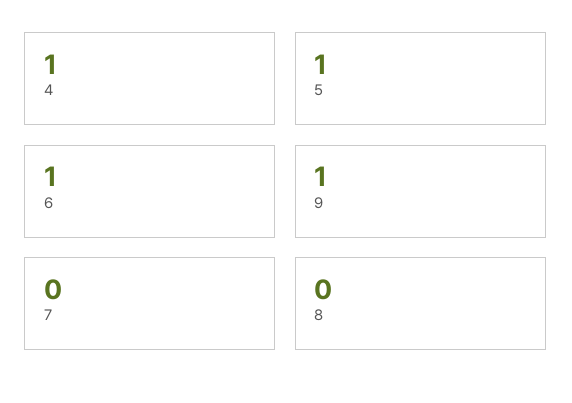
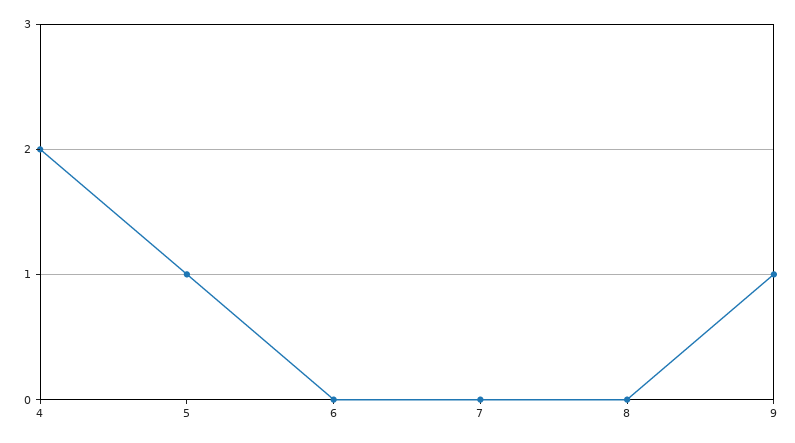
  {
-   "4": 1,
+   "4": 2,
    "5": 1,
-   "6": 1,
+   "6": 0,
    "9": 1,
    "7": 0,
    "8": 0
  }

